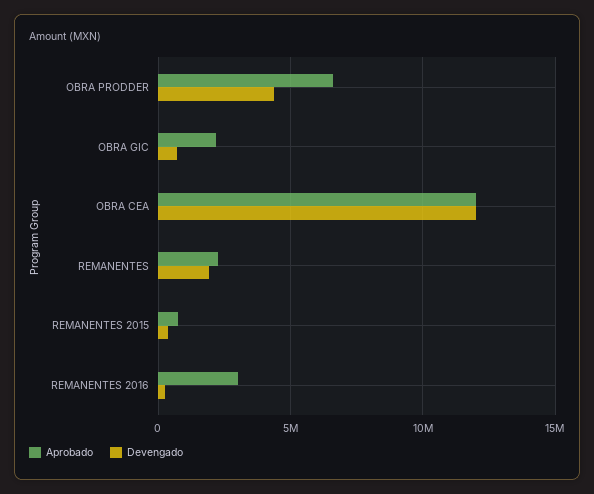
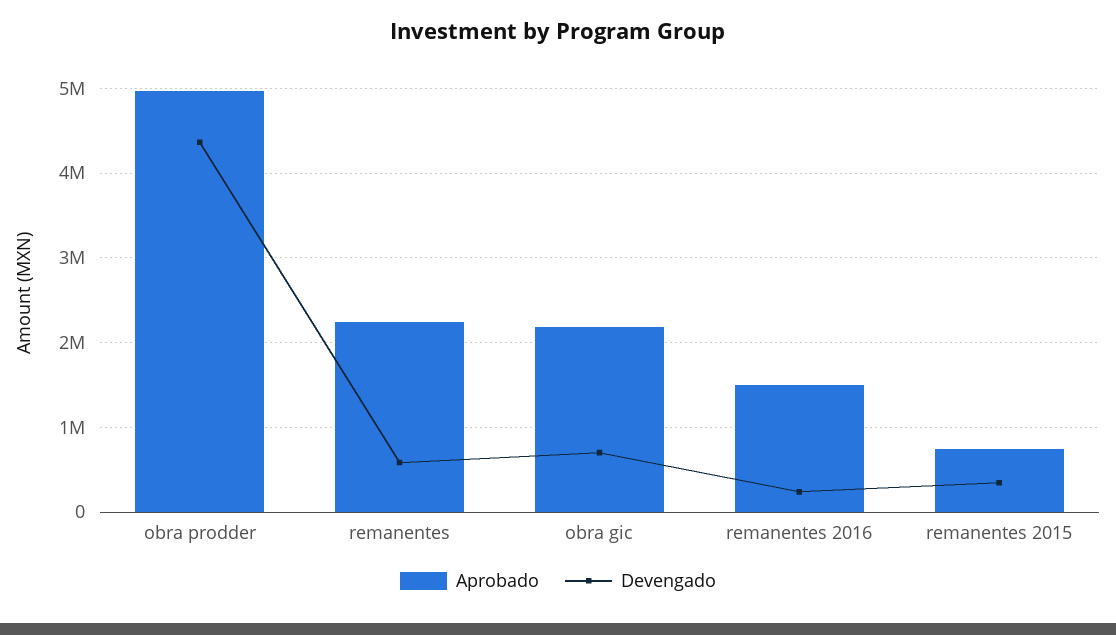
  {
    "Aprobado": {
-     "OBRA PRODDER": 6500000,
+     "OBRA PRODDER": 5000000,
      "OBRA GIC": 2200000,
-     "OBRA CEA": 12000000,
      "REMANENTES": 2200000,
      "REMANENTES 2015": 700000,
-     "REMANENTES 2016": 3000000
+     "REMANENTES 2016": 1500000
    },
    "Devengado": {
      "OBRA PRODDER": 4400000,
      "OBRA GIC": 700000,
-     "OBRA CEA": 12000000,
-     "REMANENTES": 2000000,
+     "REMANENTES": 600000,
      "REMANENTES 2015": 300000,
      "REMANENTES 2016": 200000
    }
  }

